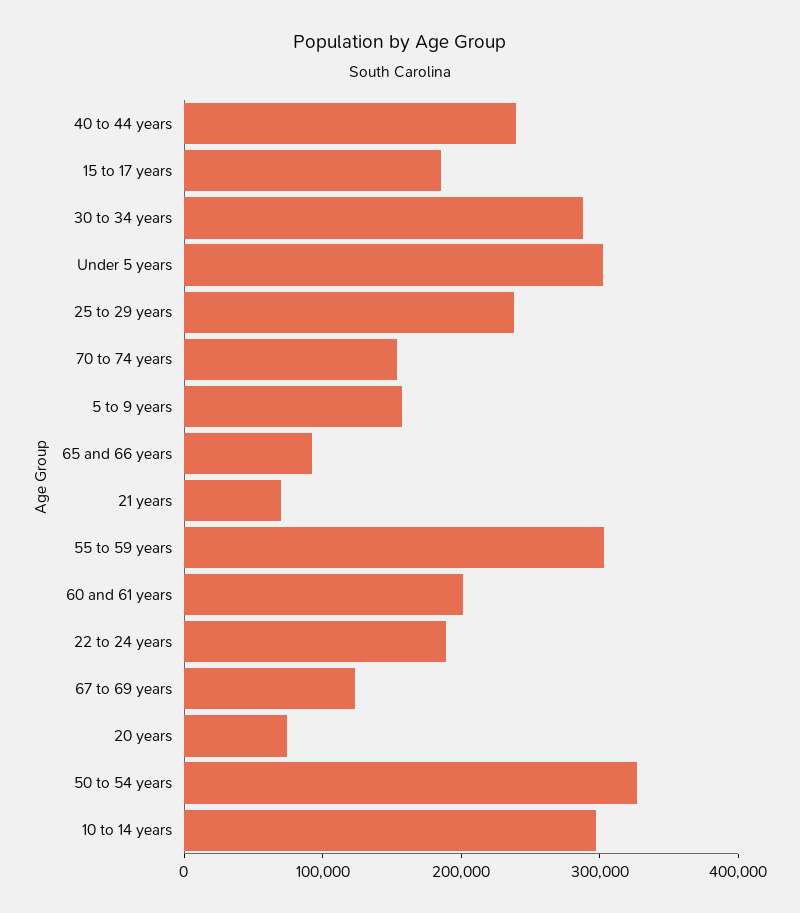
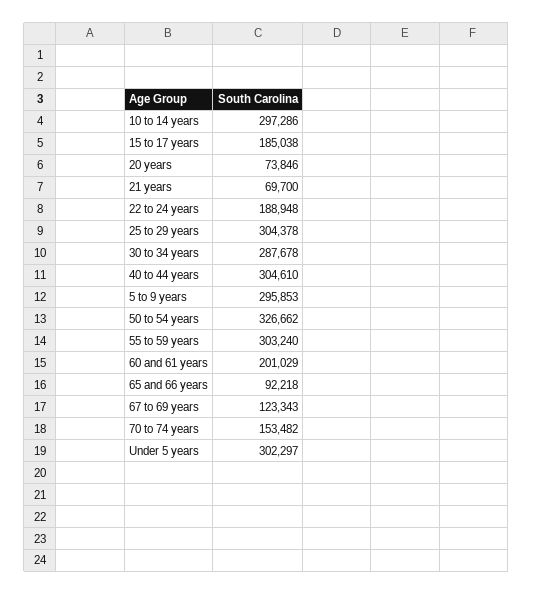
  {
-   "40 to 44 years": 240000,
+   "40 to 44 years": 304610,
    "15 to 17 years": 185038,
    "30 to 34 years": 287678,
    "Under 5 years": 302297,
-   "25 to 29 years": 240000,
+   "25 to 29 years": 304378,
    "70 to 74 years": 153482,
-   "5 to 9 years": 160000,
+   "5 to 9 years": 295853,
    "65 and 66 years": 92218,
    "21 years": 69700,
    "55 to 59 years": 303240,
    "60 and 61 years": 201029,
    "22 to 24 years": 188948,
    "67 to 69 years": 123343,
    "20 years": 73846,
    "50 to 54 years": 326662,
    "10 to 14 years": 297286
  }

